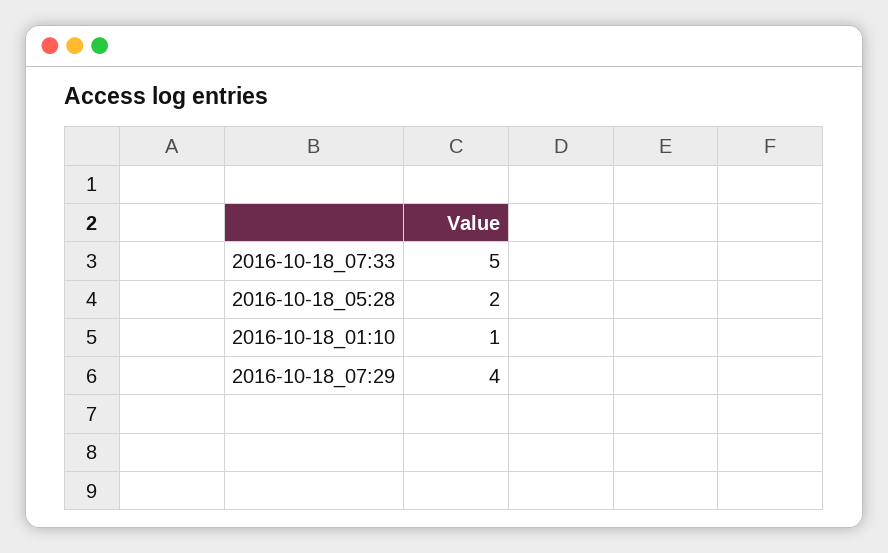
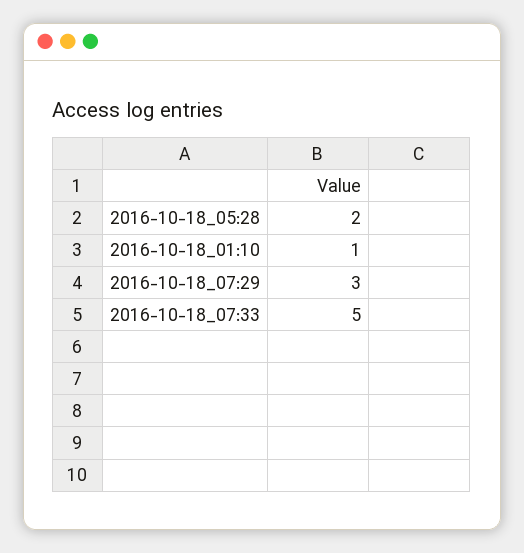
  {
    "2016-10-18_07:33": 5,
    "2016-10-18_05:28": 2,
    "2016-10-18_01:10": 1,
-   "2016-10-18_07:29": 4
+   "2016-10-18_07:29": 3
  }

